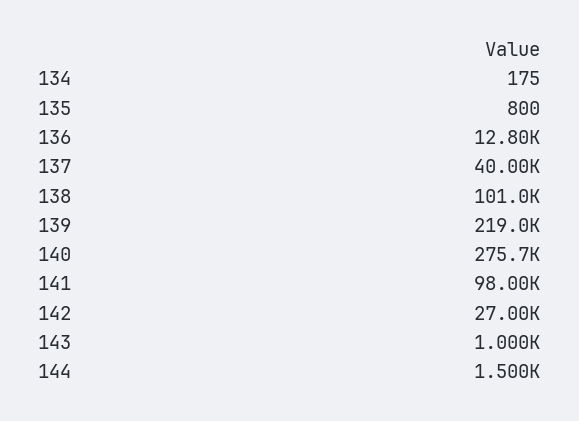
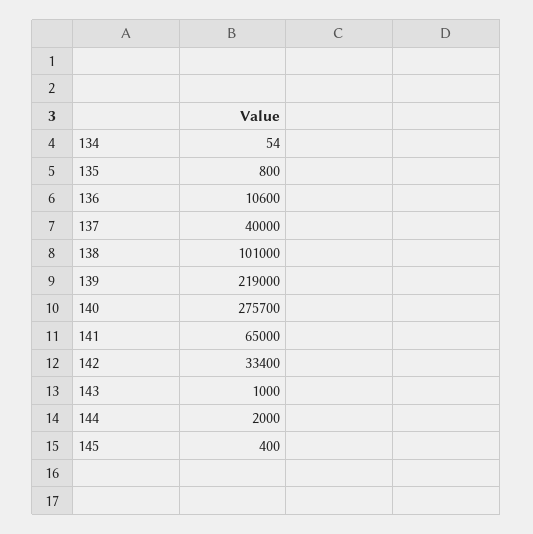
  {
-   "134": 175,
+   "134": 54,
    "135": 800,
-   "136": 12800,
+   "136": 10600,
    "137": 40000,
    "138": 101000,
    "139": 219000,
    "140": 275700,
-   "141": 98000,
+   "141": 65000,
-   "142": 27000,
+   "142": 33400,
    "143": 1000,
-   "144": 1500
+   "144": 2000,
+   "145": 400
  }

